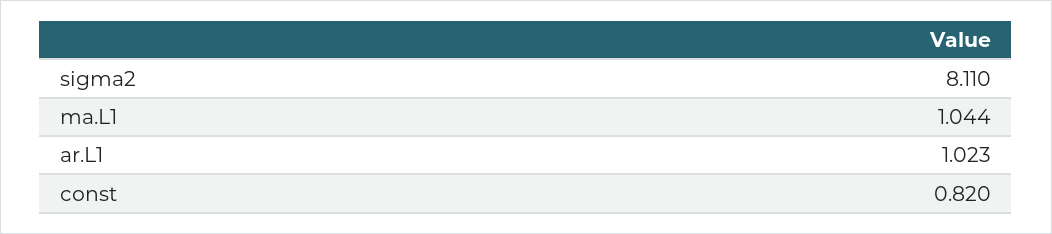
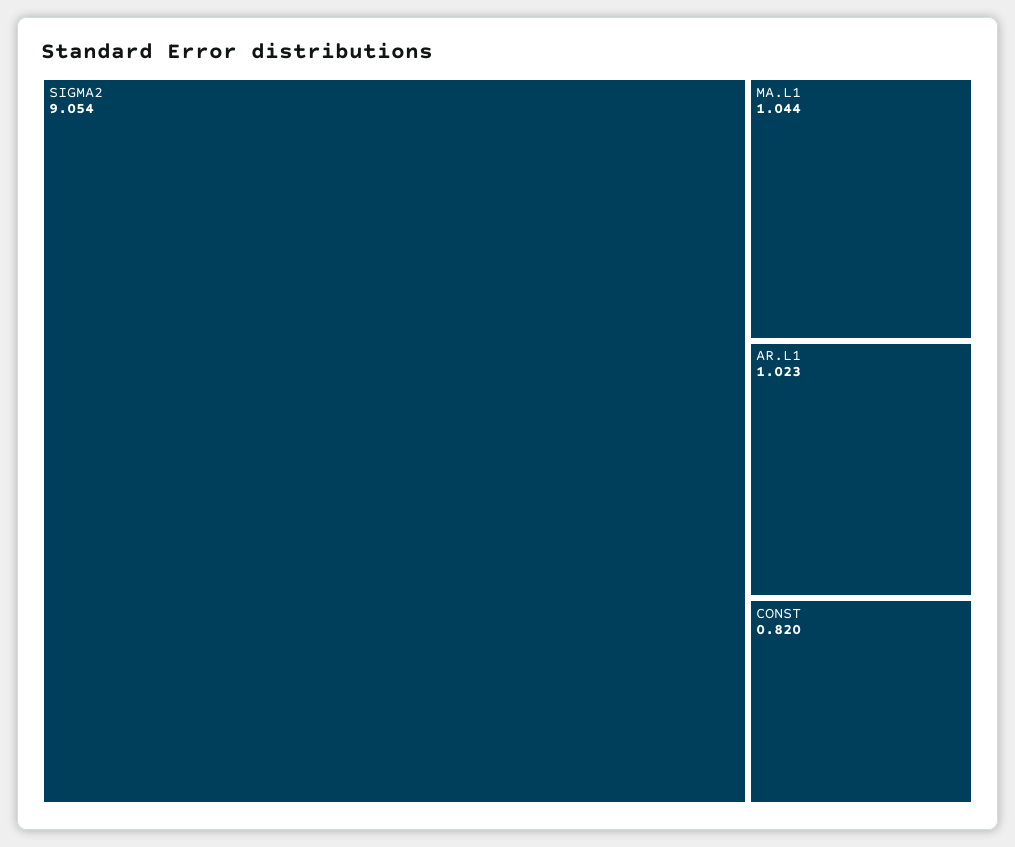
  {
-   "sigma2": 8.11,
+   "sigma2": 9.054,
    "ma.L1": 1.044,
    "ar.L1": 1.023,
    "const": 0.82
  }

